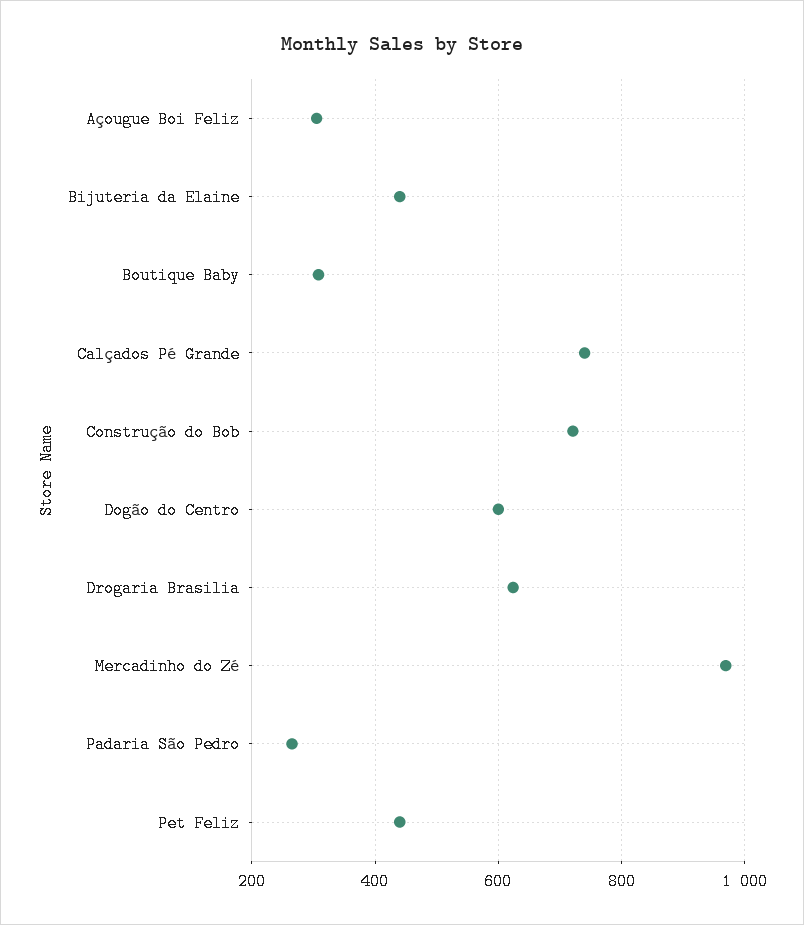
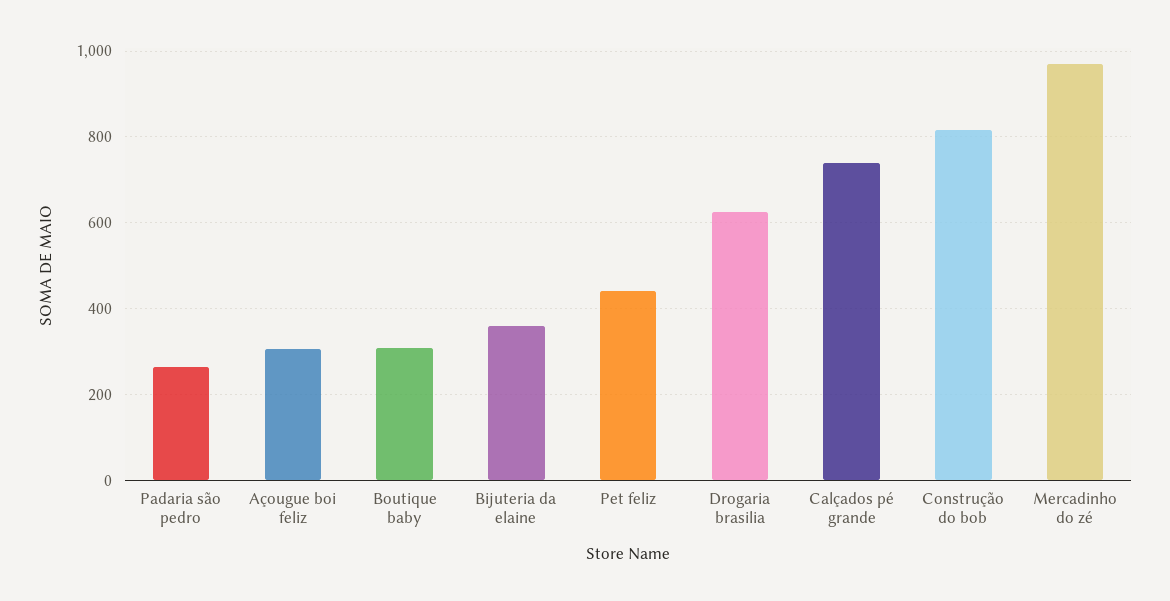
  {
    "Açougue Boi Feliz": 300,
-   "Bijuteria da Elaine": 440,
+   "Bijuteria da Elaine": 360,
    "Boutique Baby": 300,
    "Calçados Pé Grande": 740,
-   "Construção do Bob": 720,
+   "Construção do Bob": 820,
-   "Dogão do Centro": 600,
    "Drogaria Brasilia": 620,
    "Mercadinho do Zé": 960,
    "Padaria São Pedro": 260,
    "Pet Feliz": 440
  }

